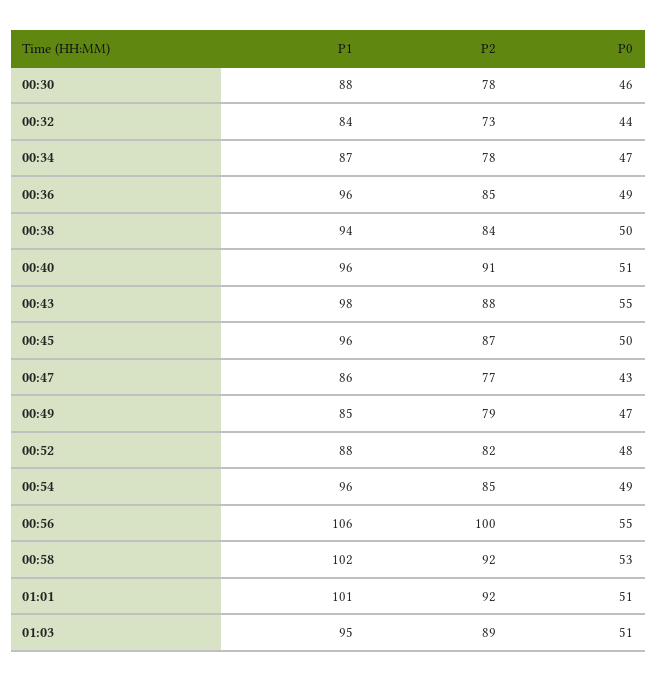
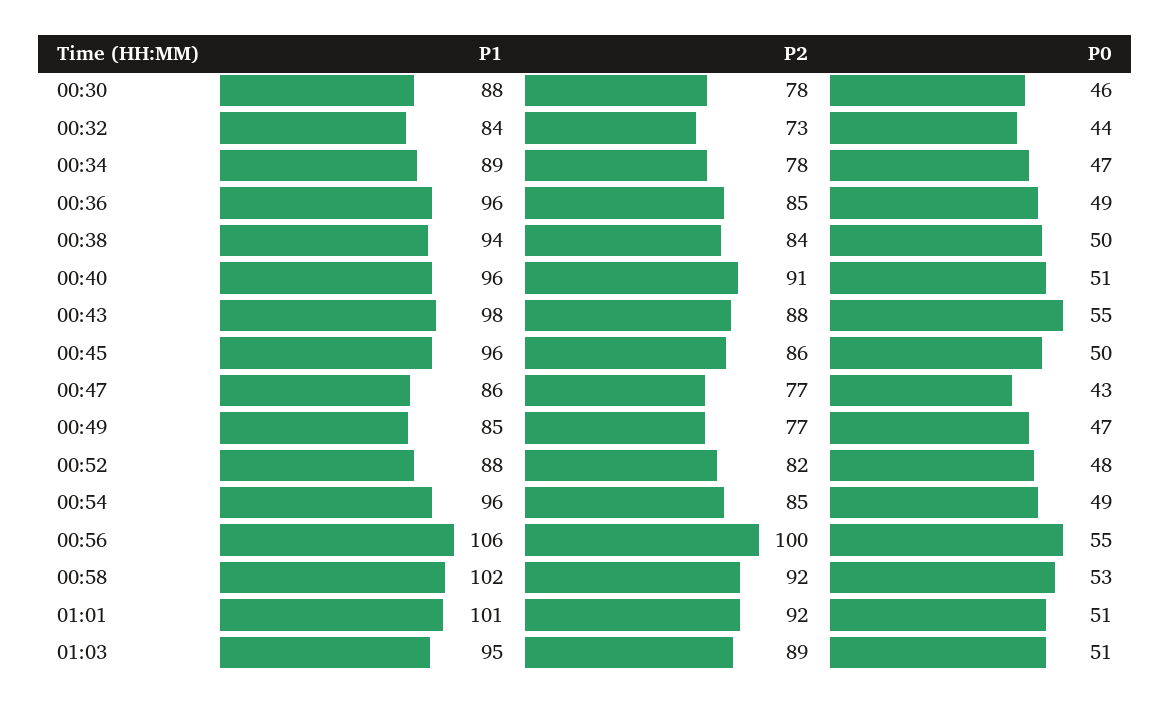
  {
    "P1": {
      "00:30": 88,
      "00:32": 84,
-     "00:34": 87,
+     "00:34": 89,
      "00:36": 96,
      "00:38": 94,
      "00:40": 96,
      "00:43": 98,
      "00:45": 96,
      "00:47": 86,
      "00:49": 85,
      "00:52": 88,
      "00:54": 96,
      "00:56": 106,
      "00:58": 102,
      "01:01": 101,
      "01:03": 95
    },
    "P2": {
      "00:30": 78,
      "00:32": 73,
      "00:34": 78,
      "00:36": 85,
      "00:38": 84,
      "00:40": 91,
      "00:43": 88,
-     "00:45": 87,
+     "00:45": 86,
      "00:47": 77,
-     "00:49": 79,
+     "00:49": 77,
      "00:52": 82,
      "00:54": 85,
      "00:56": 100,
      "00:58": 92,
      "01:01": 92,
      "01:03": 89
    },
    "P0": {
      "00:30": 46,
      "00:32": 44,
      "00:34": 47,
      "00:36": 49,
      "00:38": 50,
      "00:40": 51,
      "00:43": 55,
      "00:45": 50,
      "00:47": 43,
      "00:49": 47,
      "00:52": 48,
      "00:54": 49,
      "00:56": 55,
      "00:58": 53,
      "01:01": 51,
      "01:03": 51
    }
  }

